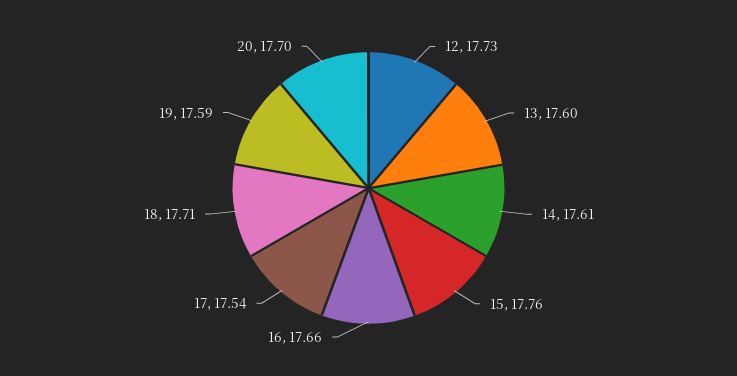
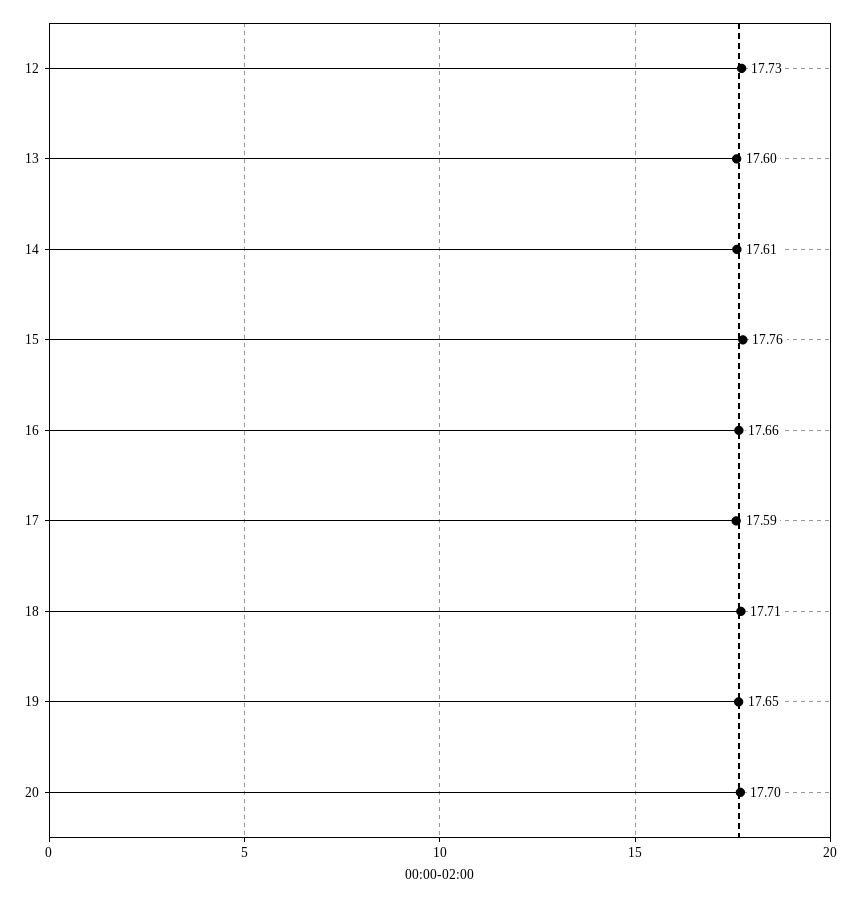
  {
    "12": 17.73,
    "13": 17.6,
    "14": 17.61,
    "15": 17.76,
    "16": 17.66,
-   "17": 17.54,
+   "17": 17.59,
    "18": 17.71,
-   "19": 17.59,
+   "19": 17.65,
    "20": 17.7
  }

